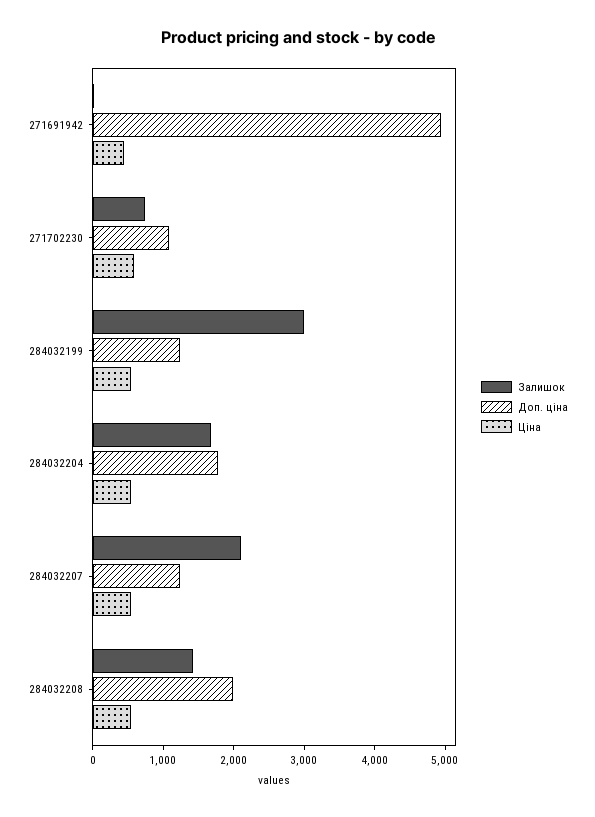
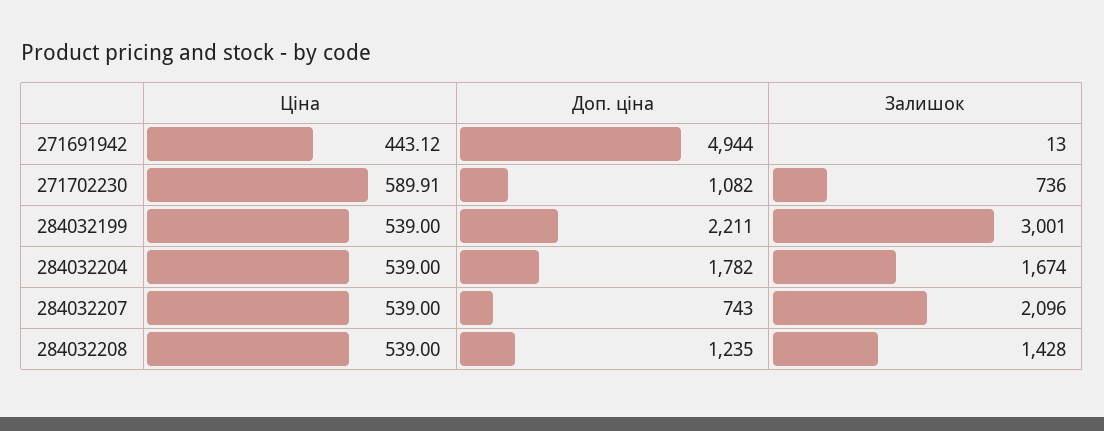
  {
    "Залишок": {
      "271691942": 13,
      "271702230": 736,
      "284032199": 3001,
      "284032204": 1674,
      "284032207": 2096,
      "284032208": 1428
    },
    "Доп. ціна": {
      "271691942": 4944,
      "271702230": 1082,
-     "284032199": 1200,
+     "284032199": 2211,
      "284032204": 1782,
-     "284032207": 1200,
+     "284032207": 743,
-     "284032208": 2000
+     "284032208": 1235
    },
    "Ціна": {
      "271691942": 443.12,
      "271702230": 589.91,
      "284032199": 539,
      "284032204": 539,
      "284032207": 539,
      "284032208": 539
    }
  }

